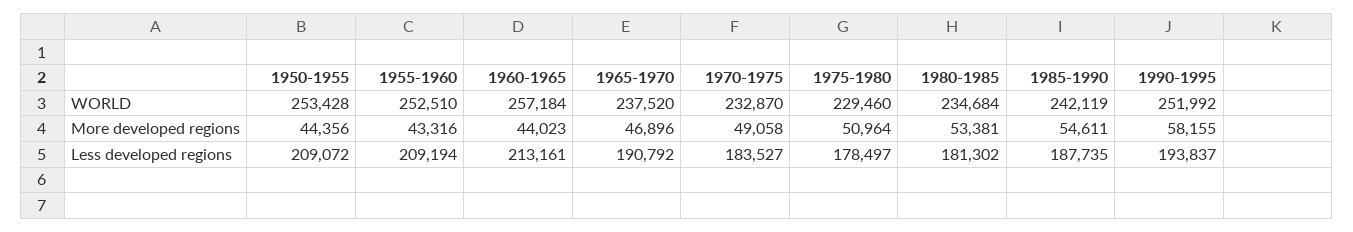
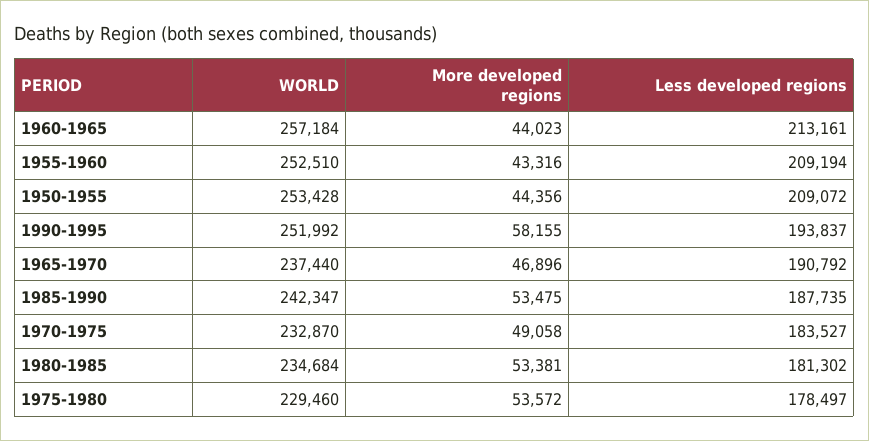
  {
    "1950-1955": {
      "WORLD": 253428,
      "More developed regions": 44356,
      "Less developed regions": 209072
    },
    "1955-1960": {
      "WORLD": 252510,
      "More developed regions": 43316,
      "Less developed regions": 209194
    },
    "1960-1965": {
      "WORLD": 257184,
      "More developed regions": 44023,
      "Less developed regions": 213161
    },
    "1965-1970": {
-     "WORLD": 237520,
+     "WORLD": 237440,
      "More developed regions": 46896,
      "Less developed regions": 190792
    },
    "1970-1975": {
      "WORLD": 232870,
      "More developed regions": 49058,
      "Less developed regions": 183527
    },
    "1975-1980": {
      "WORLD": 229460,
-     "More developed regions": 50964,
+     "More developed regions": 53572,
      "Less developed regions": 178497
    },
    "1980-1985": {
      "WORLD": 234684,
      "More developed regions": 53381,
      "Less developed regions": 181302
    },
    "1985-1990": {
-     "WORLD": 242119,
+     "WORLD": 242347,
-     "More developed regions": 54611,
+     "More developed regions": 53475,
      "Less developed regions": 187735
    },
    "1990-1995": {
      "WORLD": 251992,
      "More developed regions": 58155,
      "Less developed regions": 193837
    }
  }

